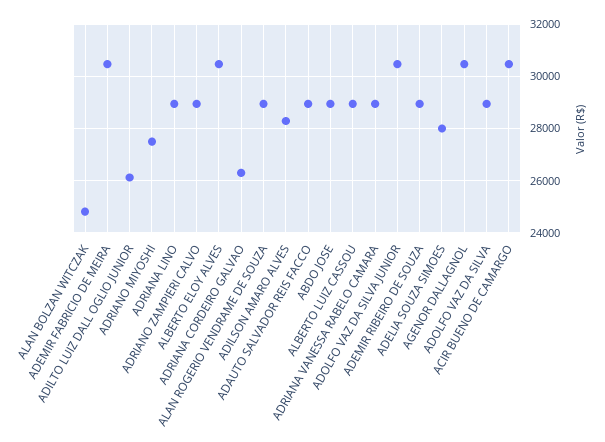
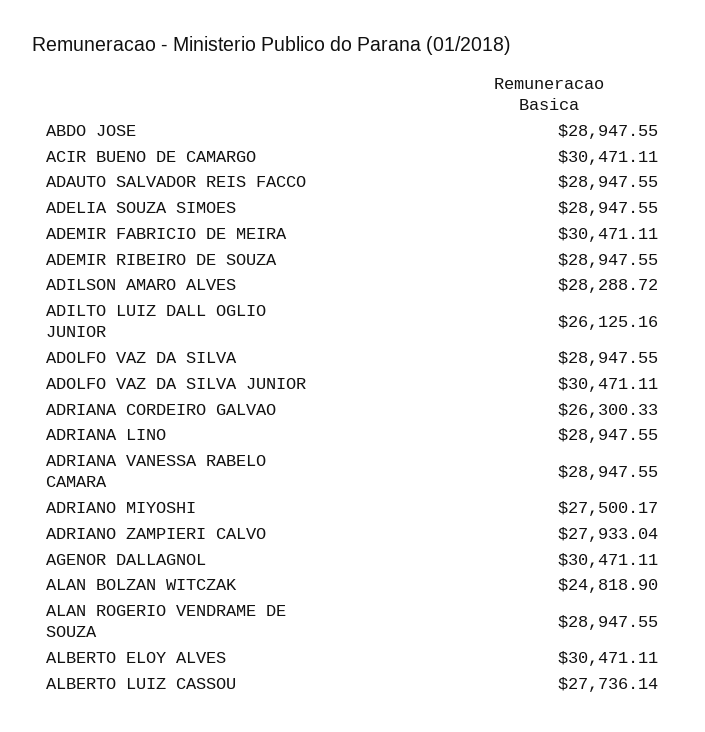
  {
    "ALAN BOLZAN WITCZAK": 24818.9,
    "ADEMIR FABRICIO DE MEIRA": 30471.11,
    "ADILTO LUIZ DALL OGLIO JUNIOR": 26125.16,
    "ADRIANO MIYOSHI": 27500.17,
    "ADRIANA LINO": 28947.55,
-   "ADRIANO ZAMPIERI CALVO": 29000,
+   "ADRIANO ZAMPIERI CALVO": 27933.04,
    "ALBERTO ELOY ALVES": 30471.11,
    "ADRIANA CORDEIRO GALVAO": 26300.33,
    "ALAN ROGERIO VENDRAME DE SOUZA": 28947.55,
    "ADILSON AMARO ALVES": 28288.72,
    "ADAUTO SALVADOR REIS FACCO": 28947.55,
    "ABDO JOSE": 28947.55,
-   "ALBERTO LUIZ CASSOU": 29000,
+   "ALBERTO LUIZ CASSOU": 27736.14,
    "ADRIANA VANESSA RABELO CAMARA": 28947.55,
    "ADOLFO VAZ DA SILVA JUNIOR": 30471.11,
    "ADEMIR RIBEIRO DE SOUZA": 28947.55,
-   "ADELIA SOUZA SIMOES": 28000,
+   "ADELIA SOUZA SIMOES": 28947.55,
    "AGENOR DALLAGNOL": 30471.11,
    "ADOLFO VAZ DA SILVA": 28947.55,
    "ACIR BUENO DE CAMARGO": 30471.11
  }

